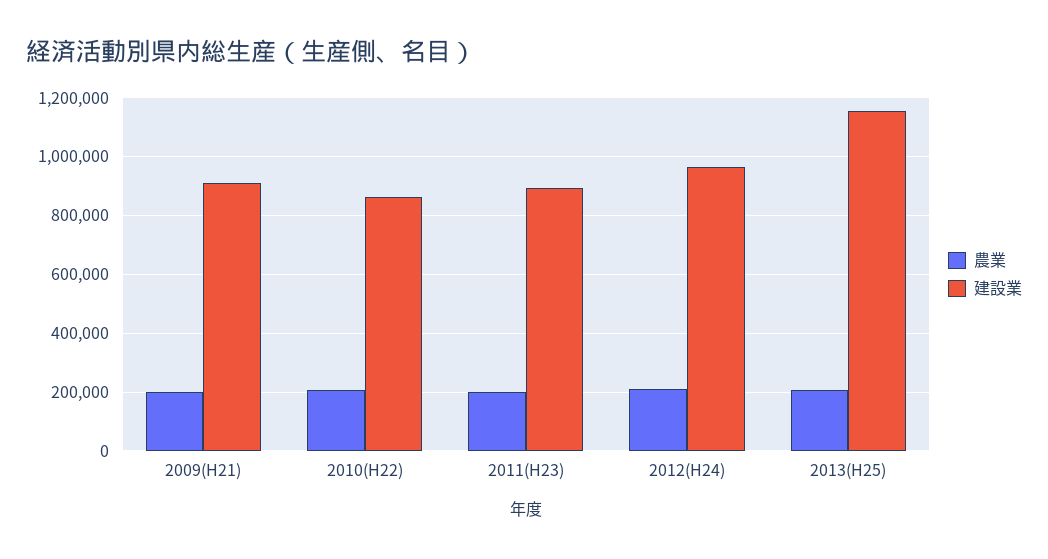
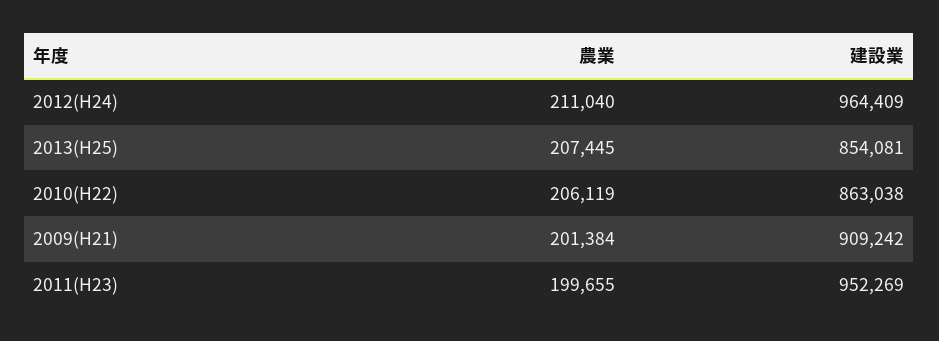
  {
    "農業": {
      "2009(H21)": 201384,
      "2010(H22)": 206119,
      "2011(H23)": 199655,
      "2012(H24)": 211040,
      "2013(H25)": 207445
    },
    "建設業": {
      "2009(H21)": 909242,
      "2010(H22)": 863038,
-     "2011(H23)": 900000,
+     "2011(H23)": 952269,
      "2012(H24)": 964409,
-     "2013(H25)": 1150000
+     "2013(H25)": 854081
    }
  }

